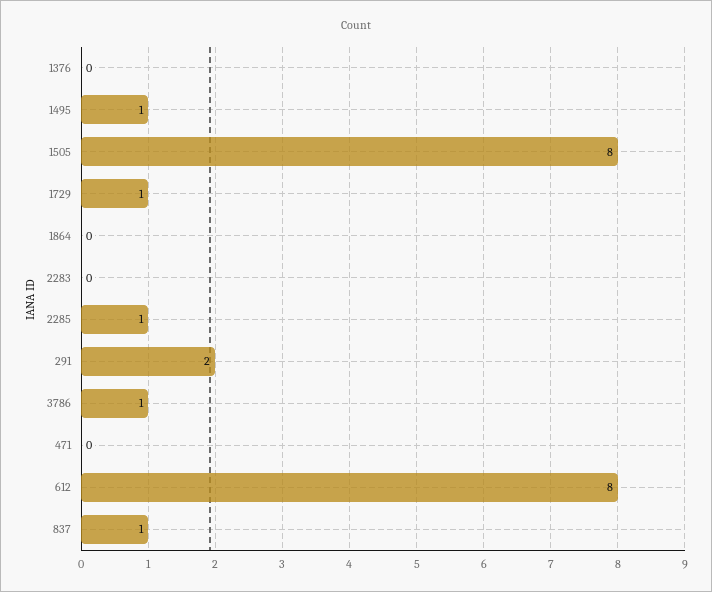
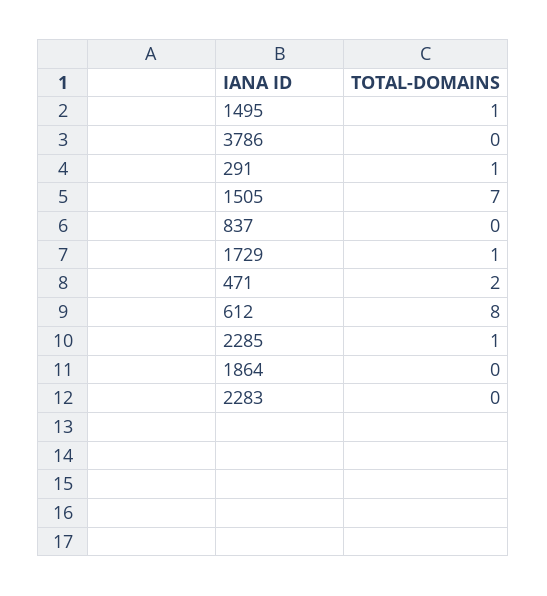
  {
-   "1376": 0,
    "1495": 1,
-   "1505": 8,
+   "1505": 7,
    "1729": 1,
    "1864": 0,
    "2283": 0,
    "2285": 1,
-   "291": 2,
+   "291": 1,
-   "3786": 1,
+   "3786": 0,
-   "471": 0,
+   "471": 2,
    "612": 8,
-   "837": 1
+   "837": 0
  }

